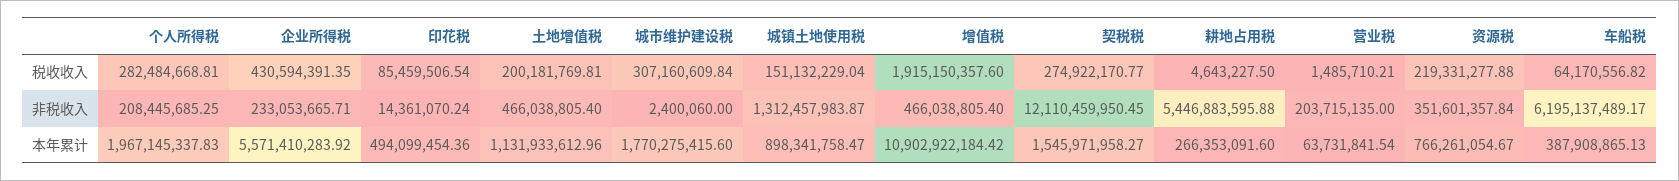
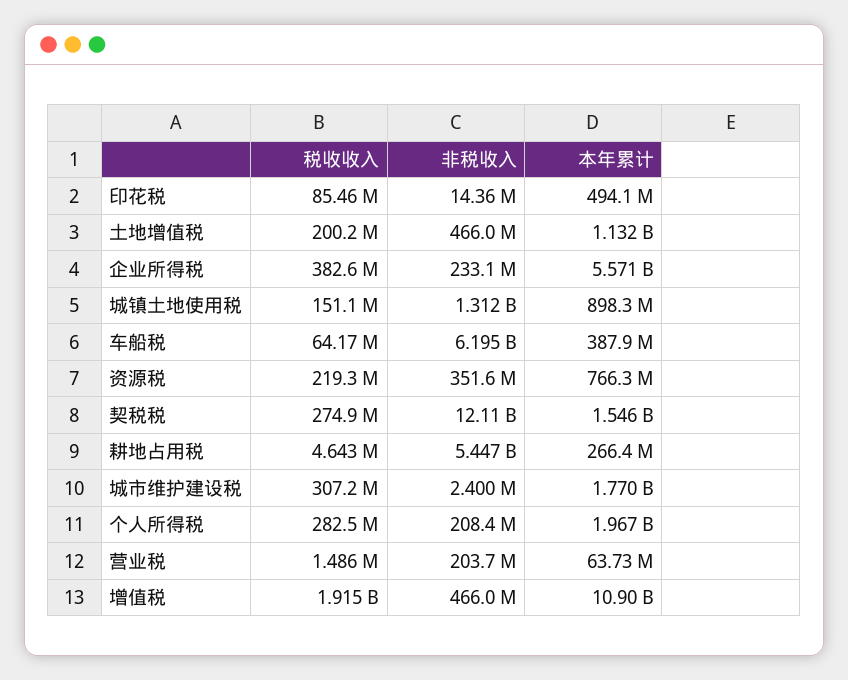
  {
    "个人所得税": {
      "税收收入": 282484668.81,
      "非税收入": 208445685.25,
      "本年累计": 1967145337.83
    },
    "企业所得税": {
-     "税收收入": 430594391.35,
+     "税收收入": 382600000,
      "非税收入": 233053665.71,
      "本年累计": 5571410283.92
    },
    "印花税": {
      "税收收入": 85459506.54,
      "非税收入": 14361070.24,
      "本年累计": 494099454.36
    },
    "土地增值税": {
      "税收收入": 200181769.81,
      "非税收入": 466038805.4,
      "本年累计": 1131933612.96
    },
    "城市维护建设税": {
      "税收收入": 307160609.84,
      "非税收入": 2400060,
      "本年累计": 1770275415.6
    },
    "城镇土地使用税": {
      "税收收入": 151132229.04,
      "非税收入": 1312457983.87,
      "本年累计": 898341758.47
    },
    "增值税": {
      "税收收入": 1915150357.6,
      "非税收入": 466038805.4,
      "本年累计": 10902922184.42
    },
    "契税税": {
      "税收收入": 274922170.77,
      "非税收入": 12110459950.45,
      "本年累计": 1545971958.27
    },
    "耕地占用税": {
      "税收收入": 4643227.5,
      "非税收入": 5446883595.88,
      "本年累计": 266353091.6
    },
    "营业税": {
      "税收收入": 1485710.21,
      "非税收入": 203715135,
      "本年累计": 63731841.54
    },
    "资源税": {
      "税收收入": 219331277.88,
      "非税收入": 351601357.84,
      "本年累计": 766261054.67
    },
    "车船税": {
      "税收收入": 64170556.82,
      "非税收入": 6195137489.17,
      "本年累计": 387908865.13
    }
  }

